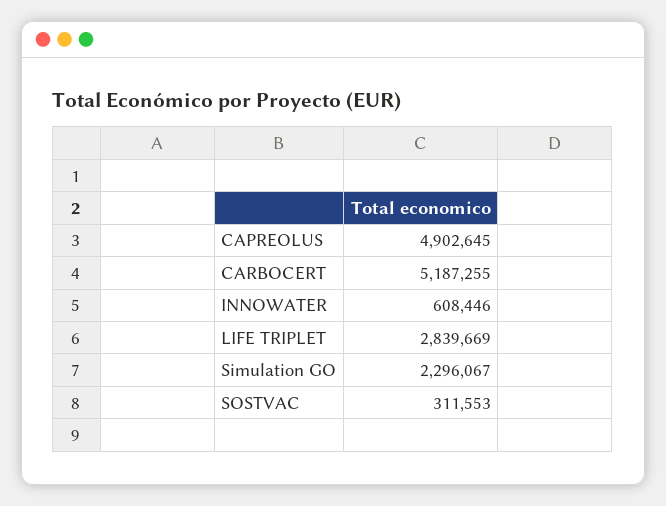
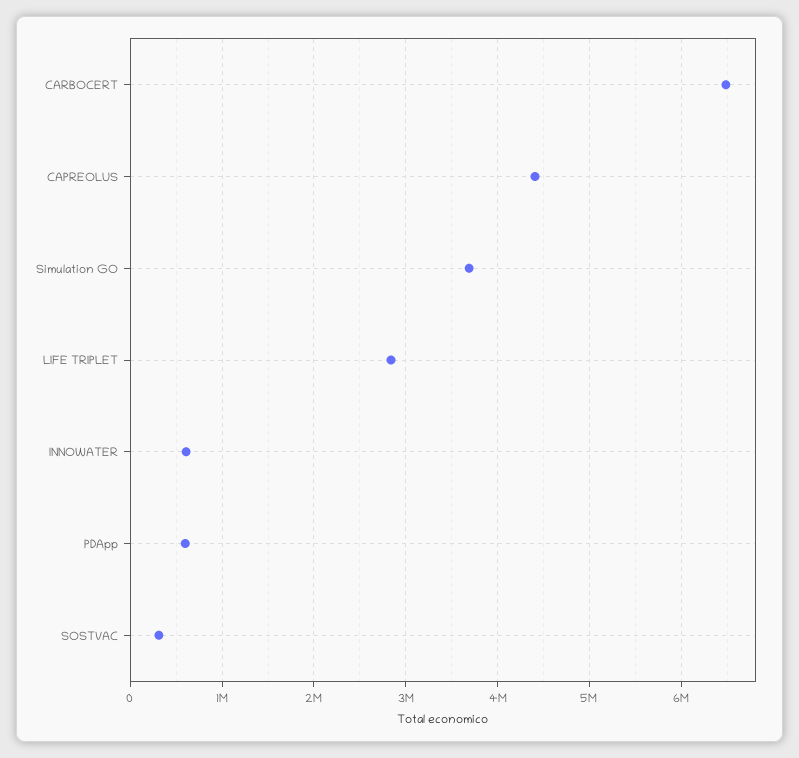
  {
-   "CAPREOLUS": 4902645,
+   "CAPREOLUS": 4400000,
-   "CARBOCERT": 5187255,
+   "CARBOCERT": 6500000,
    "INNOWATER": 608446,
    "LIFE TRIPLET": 2839669,
-   "Simulation GO": 2296067,
+   "Simulation GO": 3700000,
-   "SOSTVAC": 311553
+   "SOSTVAC": 311553,
+   "PDApp": 600000
  }

